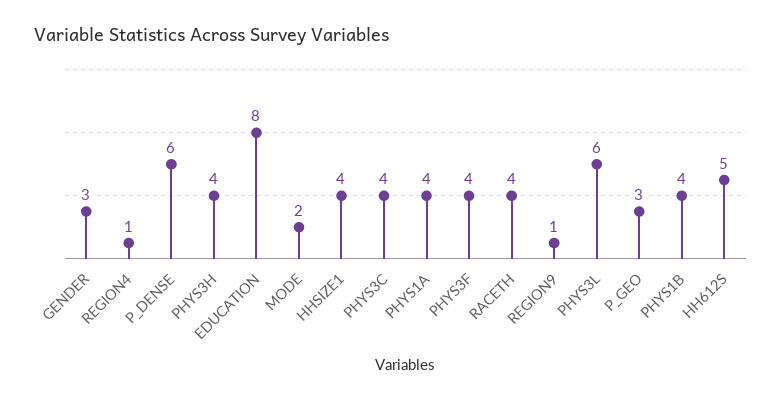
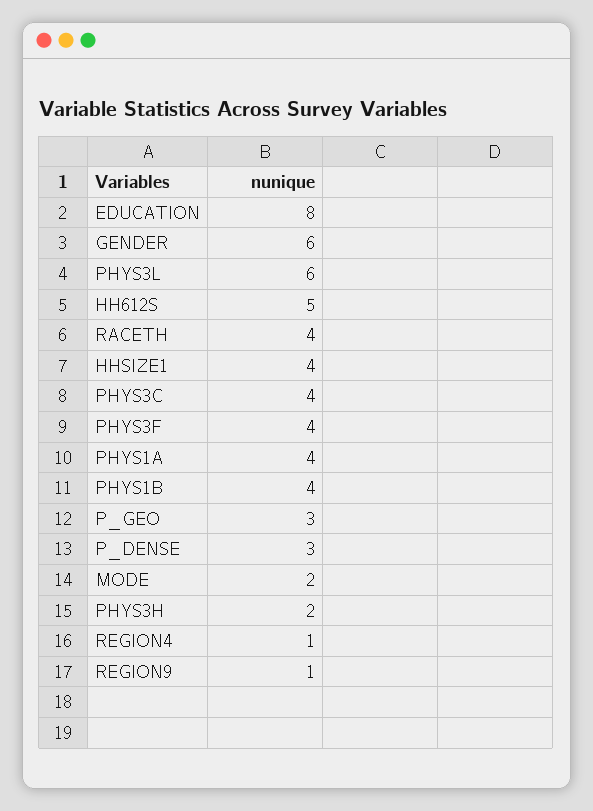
  {
-   "GENDER": 3,
+   "GENDER": 6,
    "REGION4": 1,
-   "P_DENSE": 6,
+   "P_DENSE": 3,
-   "PHYS3H": 4,
+   "PHYS3H": 2,
    "EDUCATION": 8,
    "MODE": 2,
    "HHSIZE1": 4,
    "PHYS3C": 4,
    "PHYS1A": 4,
    "PHYS3F": 4,
    "RACETH": 4,
    "REGION9": 1,
    "PHYS3L": 6,
    "P_GEO": 3,
    "PHYS1B": 4,
    "HH612S": 5
  }

